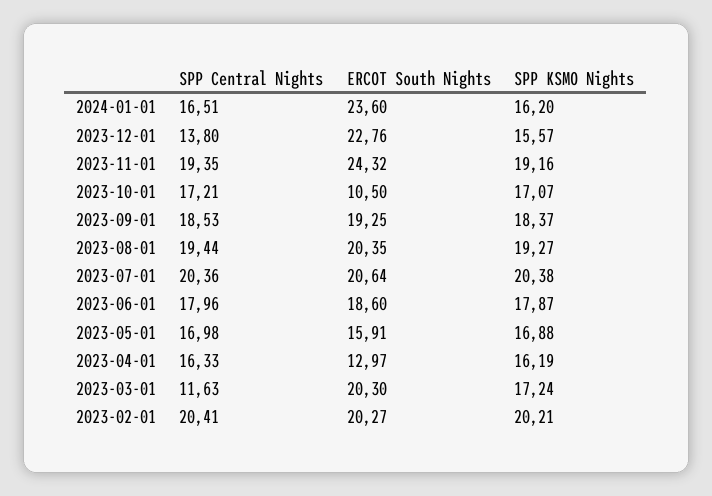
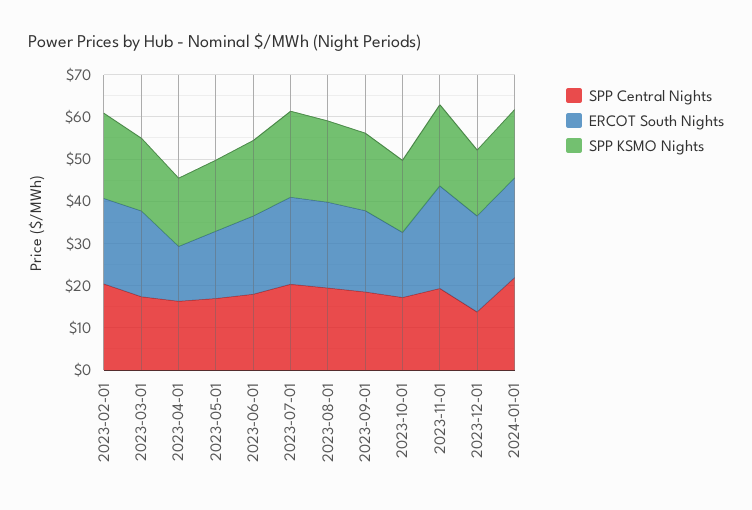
  {
    "SPP Central Nights": {
-     "2024-01-01": 16.51,
+     "2024-01-01": 22,
      "2023-12-01": 13.8,
      "2023-11-01": 19.35,
      "2023-10-01": 17.21,
      "2023-09-01": 18.53,
      "2023-08-01": 19.44,
      "2023-07-01": 20.36,
      "2023-06-01": 17.96,
      "2023-05-01": 16.98,
      "2023-04-01": 16.33,
-     "2023-03-01": 11.63,
+     "2023-03-01": 18,
      "2023-02-01": 20.41
    },
    "ERCOT South Nights": {
      "2024-01-01": 23.6,
      "2023-12-01": 22.76,
      "2023-11-01": 24.32,
-     "2023-10-01": 10.5,
+     "2023-10-01": 16,
      "2023-09-01": 19.25,
      "2023-08-01": 20.35,
      "2023-07-01": 20.64,
      "2023-06-01": 18.6,
      "2023-05-01": 15.91,
      "2023-04-01": 12.97,
      "2023-03-01": 20.3,
      "2023-02-01": 20.27
    },
    "SPP KSMO Nights": {
      "2024-01-01": 16.2,
      "2023-12-01": 15.57,
      "2023-11-01": 19.16,
      "2023-10-01": 17.07,
      "2023-09-01": 18.37,
      "2023-08-01": 19.27,
      "2023-07-01": 20.38,
      "2023-06-01": 17.87,
      "2023-05-01": 16.88,
      "2023-04-01": 16.19,
      "2023-03-01": 17.24,
      "2023-02-01": 20.21
    }
  }

